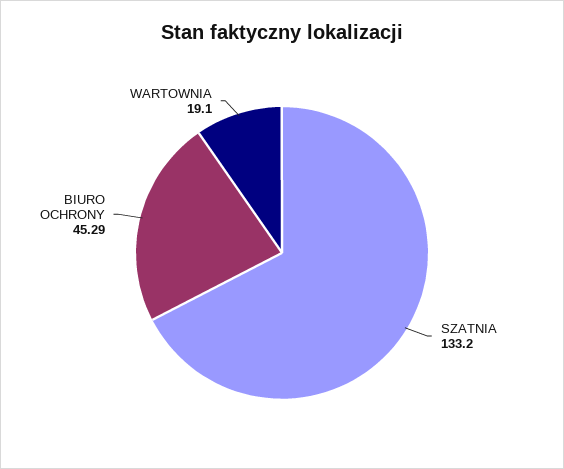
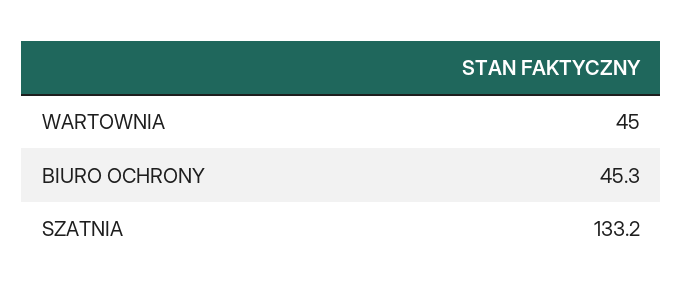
  {
    "SZATNIA": 133.2,
    "BIURO OCHRONY": 45.29,
-   "WARTOWNIA": 19.1
+   "WARTOWNIA": 45
  }

